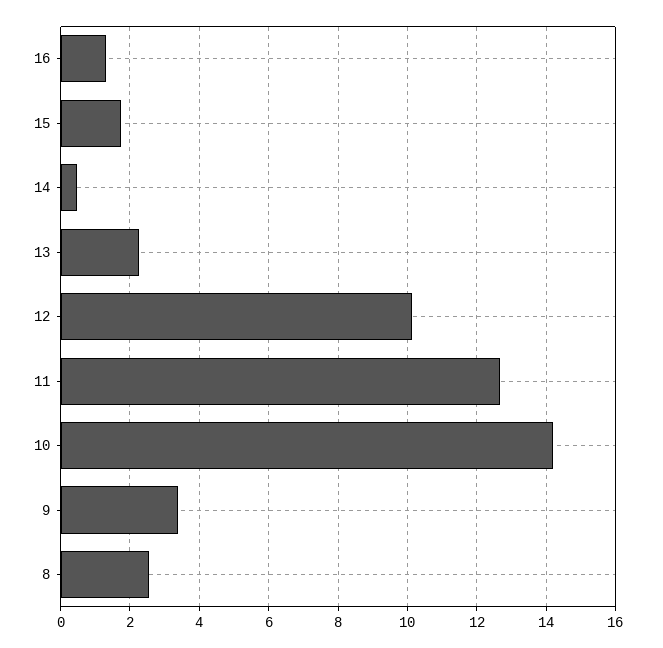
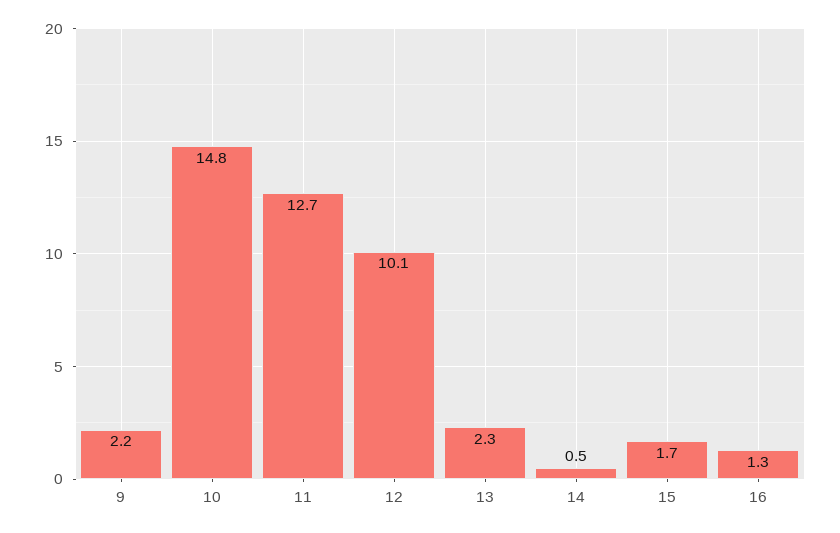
  {
    "16": 1.3,
    "15": 1.7,
    "14": 0.5,
    "13": 2.3,
    "12": 10.1,
    "11": 12.7,
-   "10": 14.2,
+   "10": 14.8,
-   "9": 3.4,
+   "9": 2.2
-   "8": 2.6
  }

